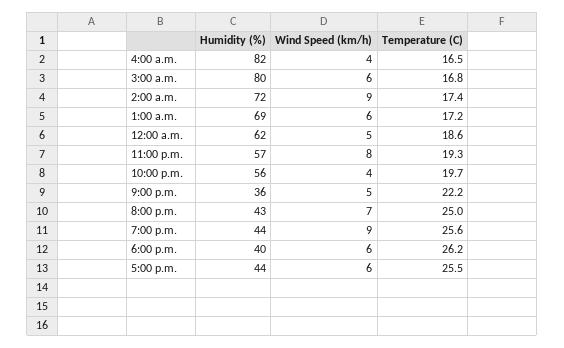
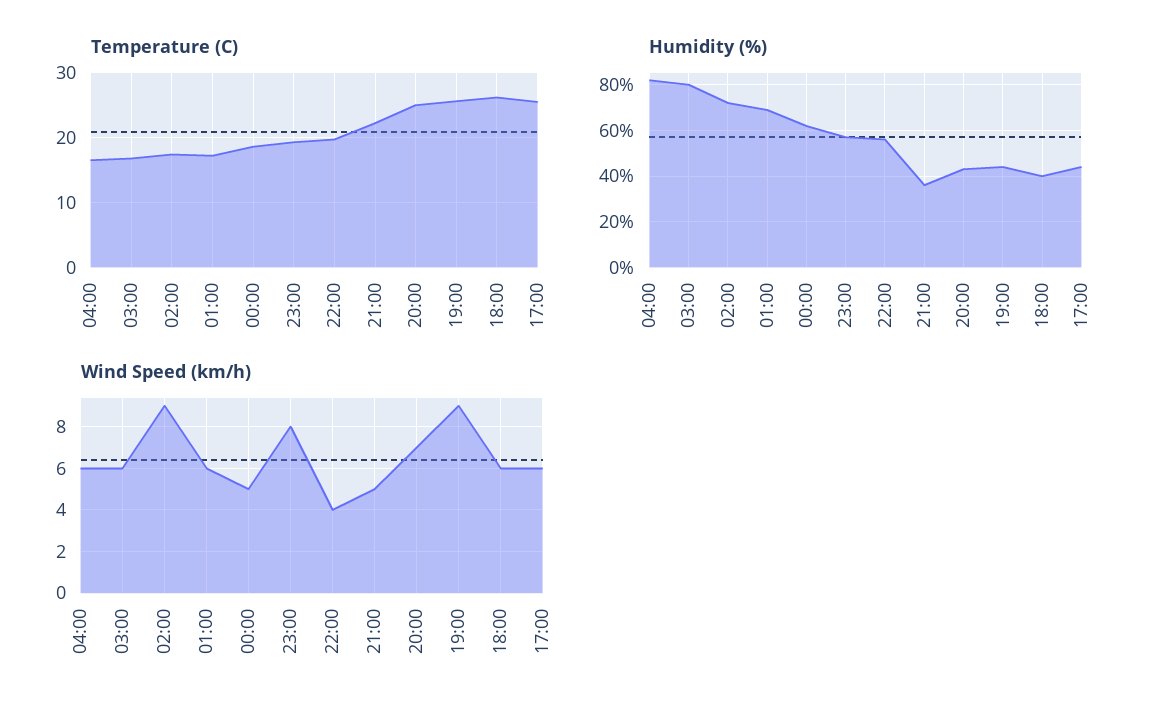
  {
    "Humidity (%)": {
      "4:00 a.m.": 82,
      "3:00 a.m.": 80,
      "2:00 a.m.": 72,
      "1:00 a.m.": 69,
      "12:00 a.m.": 62,
      "11:00 p.m.": 57,
      "10:00 p.m.": 56,
      "9:00 p.m.": 36,
      "8:00 p.m.": 43,
      "7:00 p.m.": 44,
      "6:00 p.m.": 40,
      "5:00 p.m.": 44
    },
    "Wind Speed (km/h)": {
-     "4:00 a.m.": 4,
+     "4:00 a.m.": 6,
      "3:00 a.m.": 6,
      "2:00 a.m.": 9,
      "1:00 a.m.": 6,
      "12:00 a.m.": 5,
      "11:00 p.m.": 8,
      "10:00 p.m.": 4,
      "9:00 p.m.": 5,
      "8:00 p.m.": 7,
      "7:00 p.m.": 9,
      "6:00 p.m.": 6,
      "5:00 p.m.": 6
    },
    "Temperature (C)": {
      "4:00 a.m.": 16.5,
      "3:00 a.m.": 16.8,
      "2:00 a.m.": 17.4,
      "1:00 a.m.": 17.2,
      "12:00 a.m.": 18.6,
      "11:00 p.m.": 19.3,
      "10:00 p.m.": 19.7,
      "9:00 p.m.": 22.2,
      "8:00 p.m.": 25,
      "7:00 p.m.": 25.6,
      "6:00 p.m.": 26.2,
      "5:00 p.m.": 25.5
    }
  }

